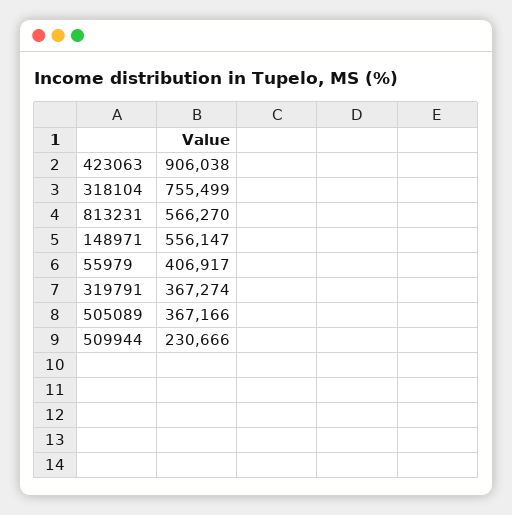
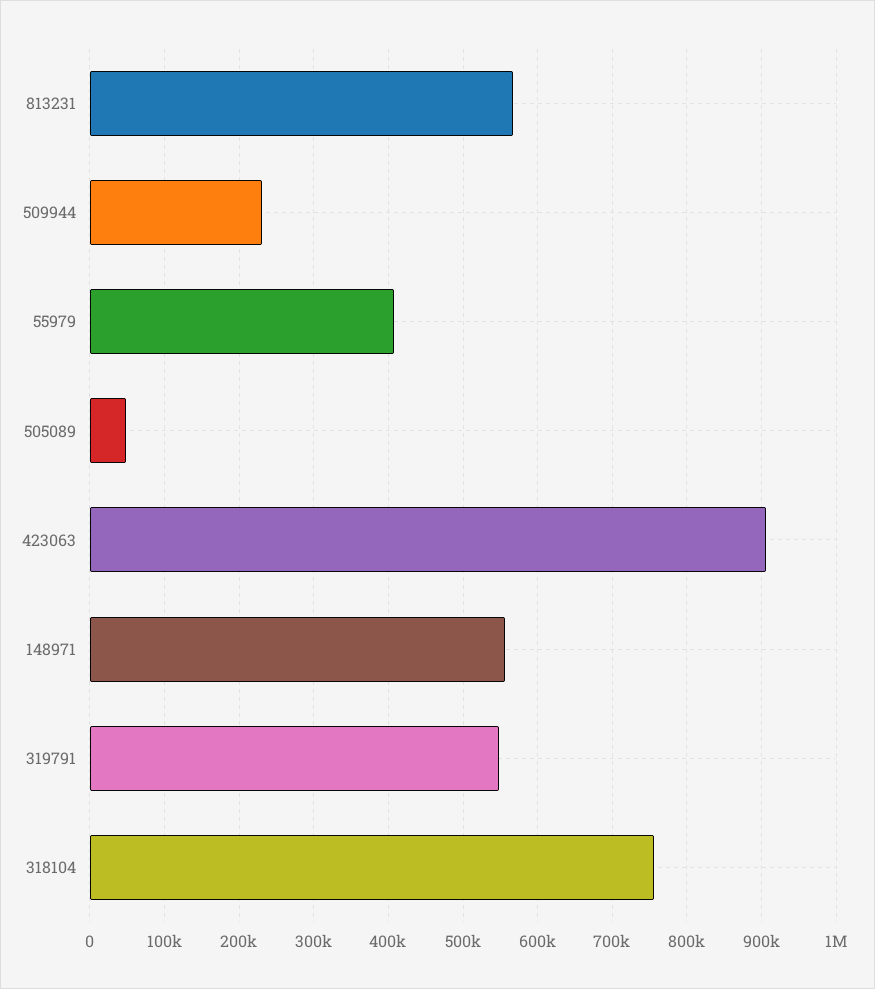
  {
    "423063": 906038,
    "318104": 755499,
    "813231": 566270,
    "148971": 556147,
    "55979": 406917,
-   "319791": 367274,
+   "319791": 550000,
-   "505089": 367166,
+   "505089": 50000,
    "509944": 230666
  }

